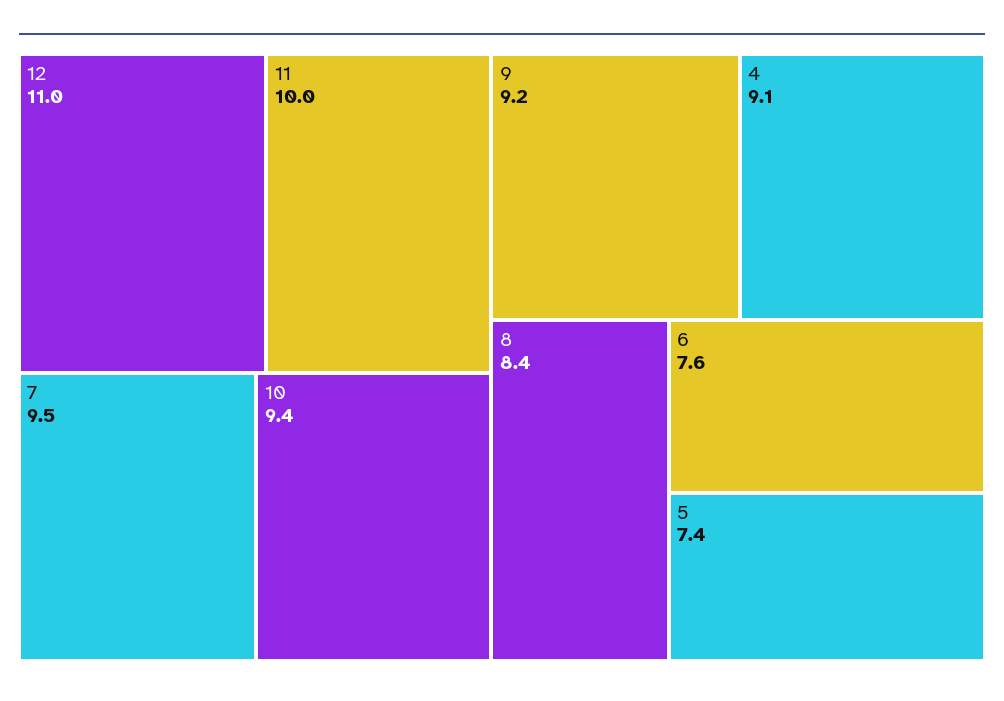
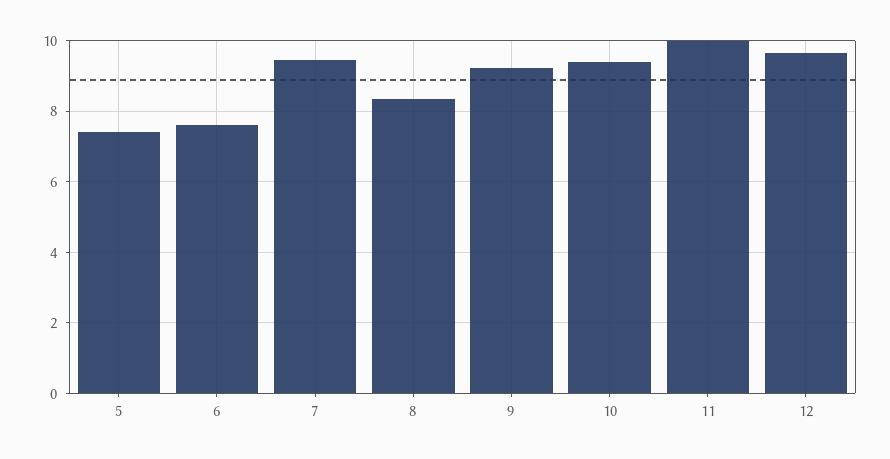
  {
-   "12": 11,
+   "12": 9.6,
    "11": 10,
    "7": 9.5,
    "10": 9.4,
    "9": 9.2,
-   "4": 9.1,
    "8": 8.4,
    "6": 7.6,
    "5": 7.4
  }

